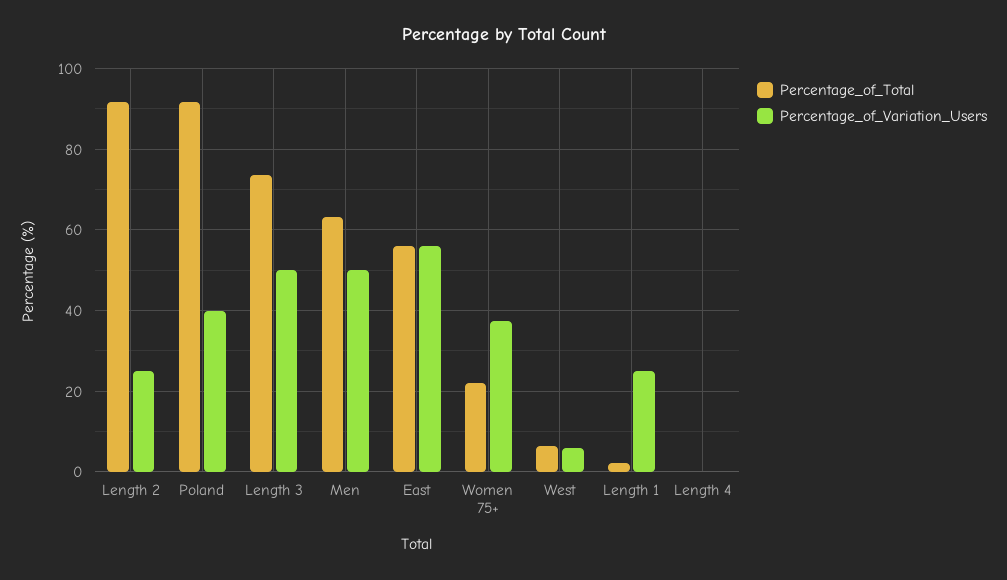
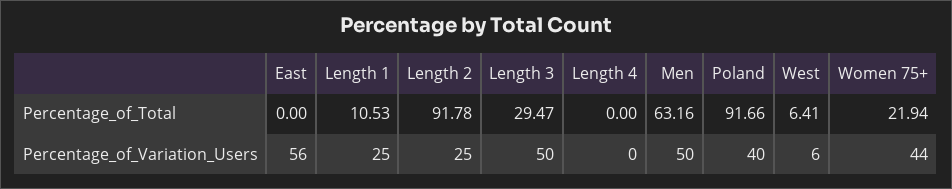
  {
    "Percentage_of_Total": {
      "Length 2": 91.78,
      "Poland": 91.66,
-     "Length 3": 74,
+     "Length 3": 29.47,
      "Men": 63.16,
-     "East": 56,
+     "East": 0,
      "Women 75+": 21.94,
      "West": 6.41,
-     "Length 1": 2,
+     "Length 1": 10.53,
      "Length 4": 0
    },
    "Percentage_of_Variation_Users": {
      "Length 2": 25,
      "Poland": 40,
      "Length 3": 50,
      "Men": 50,
      "East": 56,
-     "Women 75+": 38,
+     "Women 75+": 44,
      "West": 6,
      "Length 1": 25,
      "Length 4": 0
    }
  }

